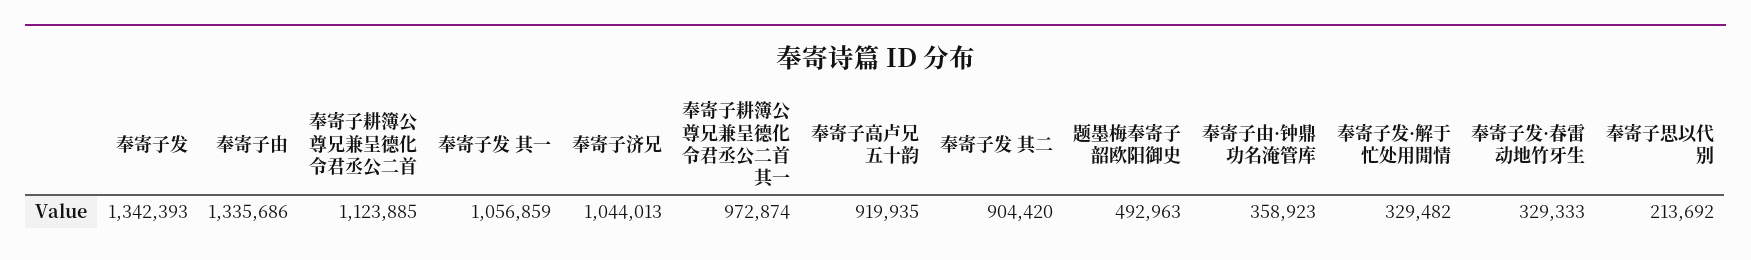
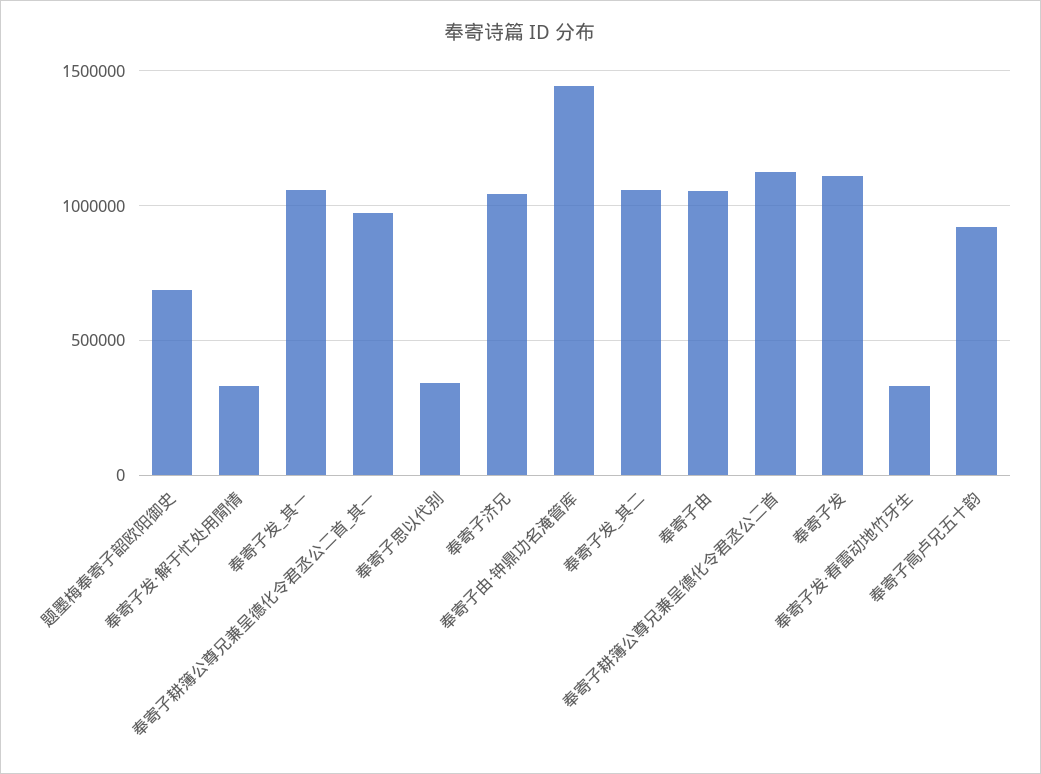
  {
-   "奉寄子发": 1342393,
+   "奉寄子发": 1100000,
-   "奉寄子由": 1335686,
+   "奉寄子由": 1050000,
    "奉寄子耕簿公尊兄兼呈德化令君丞公二首": 1123885,
    "奉寄子发 其一": 1056859,
    "奉寄子济兄": 1044013,
    "奉寄子耕簿公尊兄兼呈德化令君丞公二首 其一": 972874,
    "奉寄子高卢兄五十韵": 919935,
-   "奉寄子发 其二": 904420,
+   "奉寄子发 其二": 1050000,
-   "题墨梅奉寄子韶欧阳御史": 492963,
+   "题墨梅奉寄子韶欧阳御史": 700000,
-   "奉寄子由·钟鼎功名淹管库": 358923,
+   "奉寄子由·钟鼎功名淹管库": 1450000,
    "奉寄子发·解于忙处用閒情": 329482,
    "奉寄子发·春雷动地竹牙生": 329333,
-   "奉寄子思以代别": 213692
+   "奉寄子思以代别": 350000
  }

